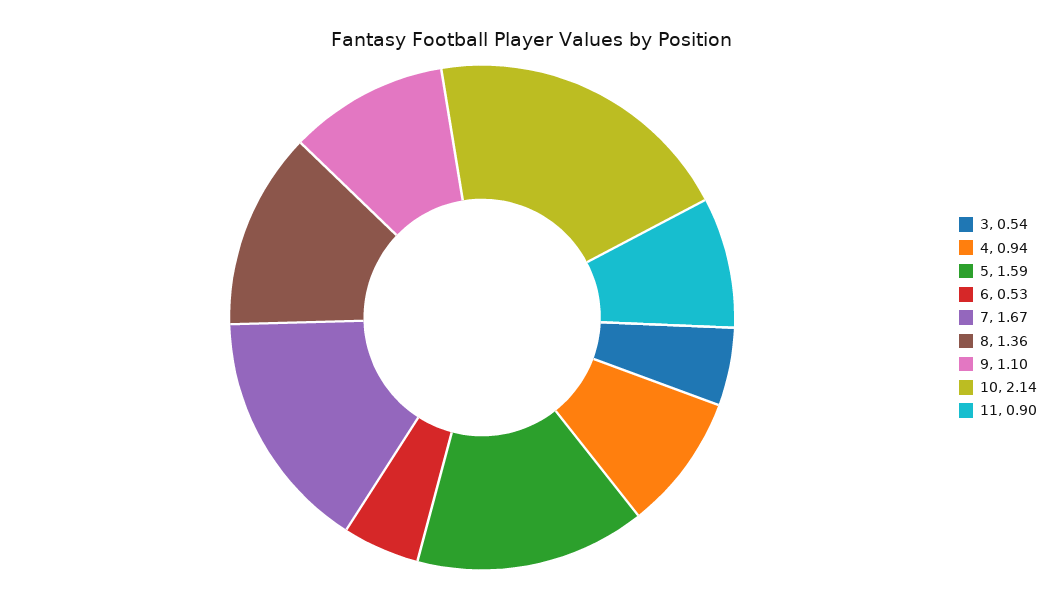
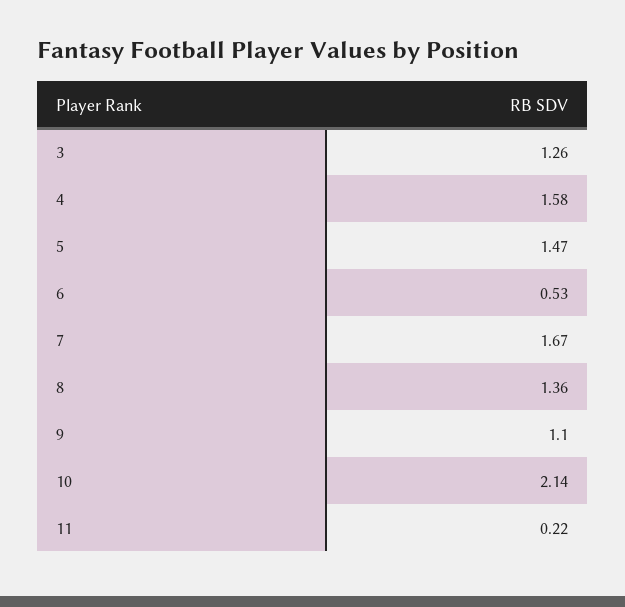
  {
-   "3": 0.54,
+   "3": 1.26,
-   "4": 0.94,
+   "4": 1.58,
-   "5": 1.59,
+   "5": 1.47,
    "6": 0.53,
    "7": 1.67,
    "8": 1.36,
    "9": 1.1,
    "10": 2.14,
-   "11": 0.9
+   "11": 0.22
  }

